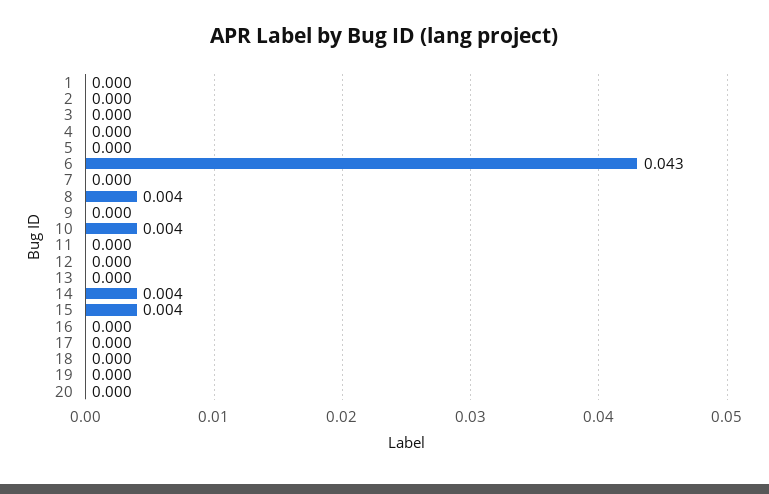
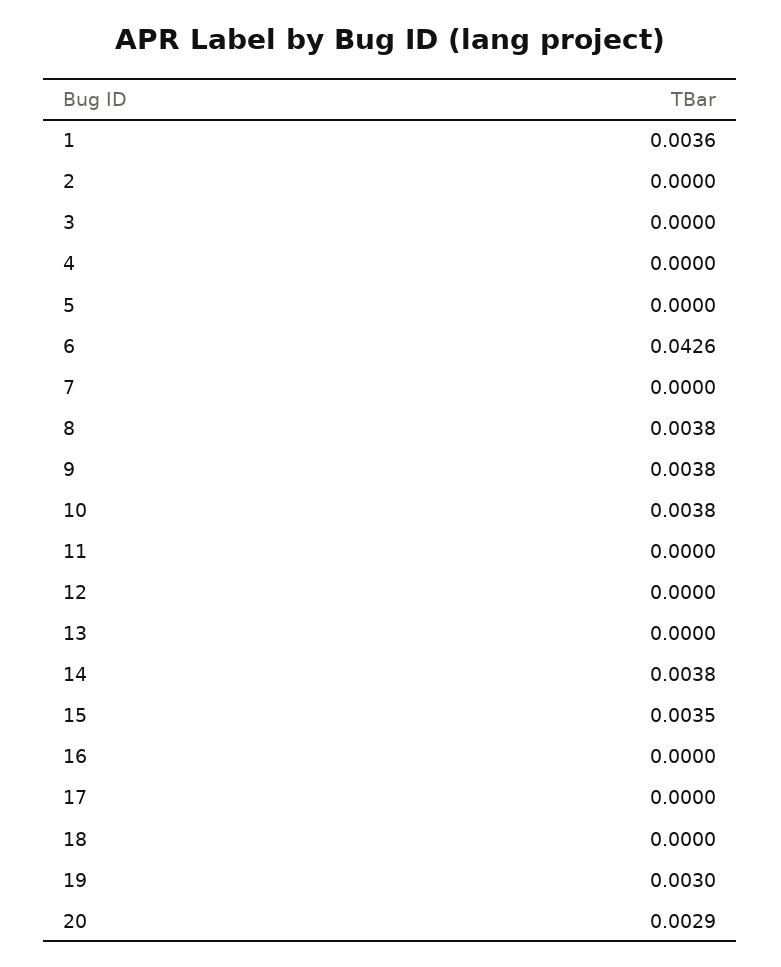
  {
-   "1": 0,
+   "1": 0.0036,
    "2": 0,
    "3": 0,
    "4": 0,
    "5": 0,
    "6": 0.0426,
    "7": 0,
    "8": 0.0038,
-   "9": 0,
+   "9": 0.0038,
    "10": 0.0038,
    "11": 0,
    "12": 0,
    "13": 0,
    "14": 0.0038,
    "15": 0.0035,
    "16": 0,
    "17": 0,
    "18": 0,
-   "19": 0,
+   "19": 0.003,
-   "20": 0
+   "20": 0.0029
  }

